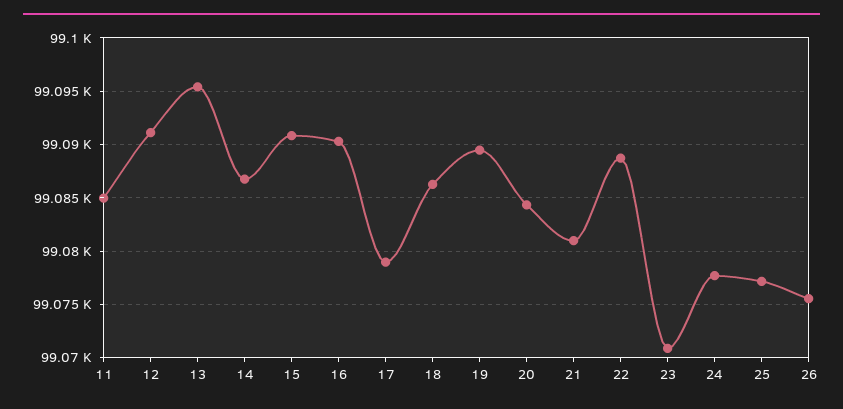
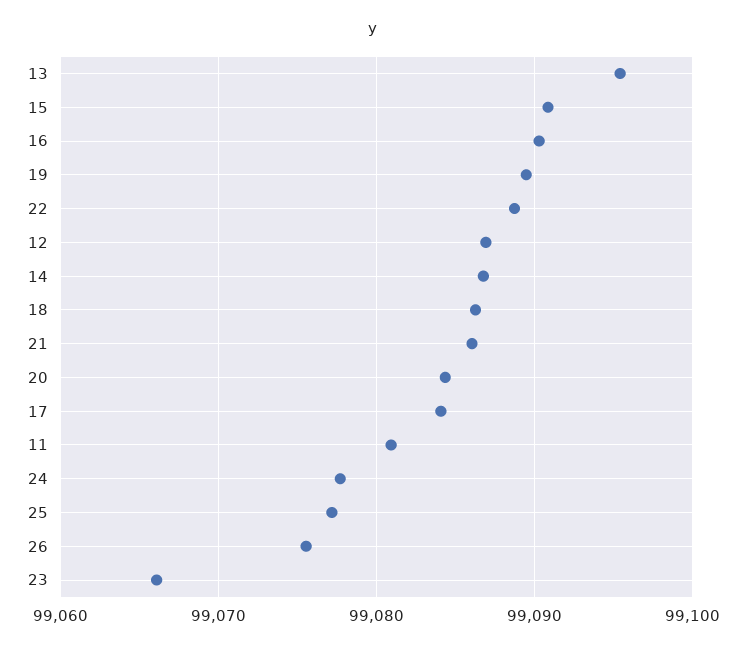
  {
-   "11": 99085,
+   "11": 99081,
-   "12": 99091,
+   "12": 99087,
    "13": 99095,
    "14": 99087,
    "15": 99091,
    "16": 99090,
-   "17": 99079,
+   "17": 99084,
    "18": 99086,
    "19": 99089,
    "20": 99084,
-   "21": 99081,
+   "21": 99086,
    "22": 99089,
-   "23": 99071,
+   "23": 99066,
    "24": 99078,
    "25": 99077,
    "26": 99076
  }

